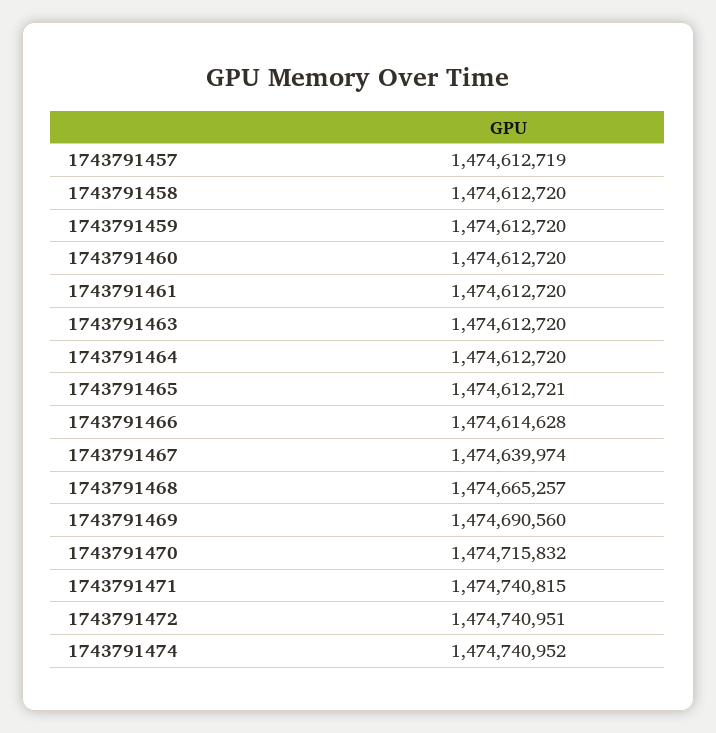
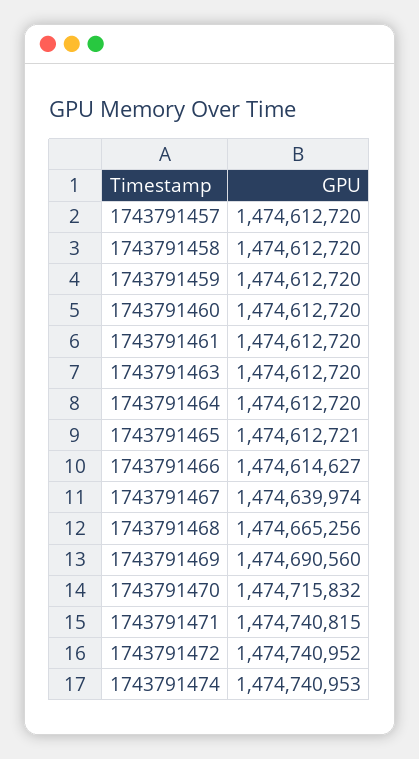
  {
-   "1743791457": 1474612719,
+   "1743791457": 1474612720,
    "1743791458": 1474612720,
    "1743791459": 1474612720,
    "1743791460": 1474612720,
    "1743791461": 1474612720,
    "1743791463": 1474612720,
    "1743791464": 1474612720,
    "1743791465": 1474612721,
-   "1743791466": 1474614628,
+   "1743791466": 1474614627,
    "1743791467": 1474639974,
-   "1743791468": 1474665257,
+   "1743791468": 1474665256,
    "1743791469": 1474690560,
    "1743791470": 1474715832,
    "1743791471": 1474740815,
-   "1743791472": 1474740951,
+   "1743791472": 1474740952,
-   "1743791474": 1474740952
+   "1743791474": 1474740953
  }

